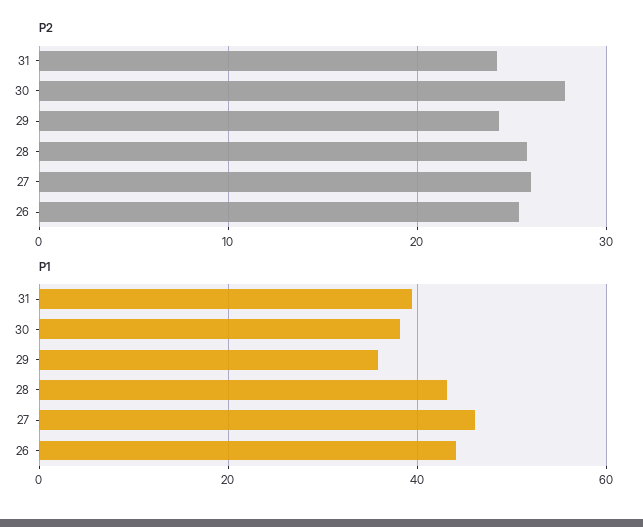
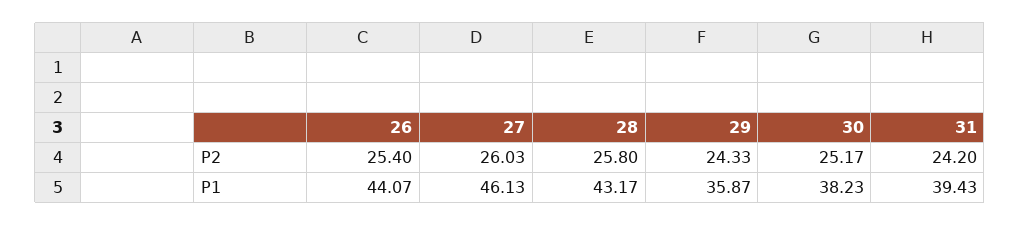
  {
    "P2": {
      "31": 24.2,
-     "30": 28,
+     "30": 25.17,
      "29": 24.33,
      "28": 25.8,
      "27": 26.03,
      "26": 25.4
    },
    "P1": {
      "31": 39.43,
      "30": 38.23,
      "29": 35.87,
      "28": 43.17,
      "27": 46.13,
      "26": 44.07
    }
  }

